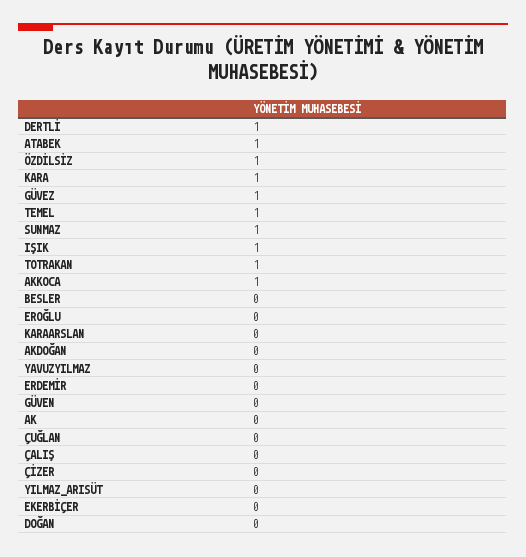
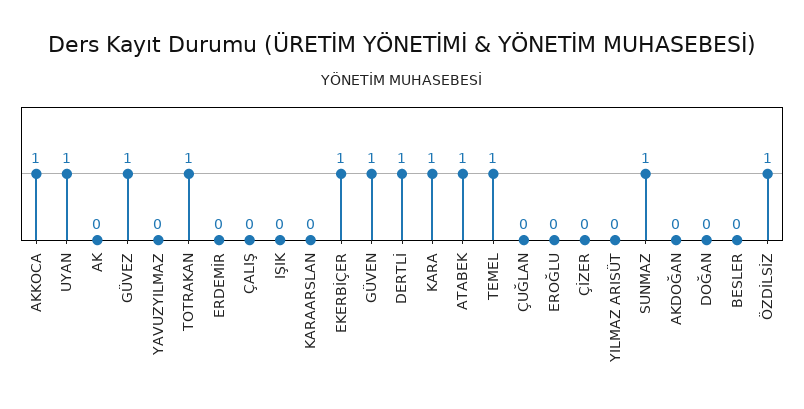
  {
    "DERTLİ": 1,
    "ATABEK": 1,
    "ÖZDİLSİZ": 1,
    "KARA": 1,
    "GÜVEZ": 1,
    "TEMEL": 1,
    "SUNMAZ": 1,
-   "IŞIK": 1,
+   "IŞIK": 0,
    "TOTRAKAN": 1,
    "AKKOCA": 1,
    "BESLER": 0,
    "EROĞLU": 0,
    "KARAARSLAN": 0,
    "AKDOĞAN": 0,
    "YAVUZYILMAZ": 0,
    "ERDEMİR": 0,
-   "GÜVEN": 0,
+   "GÜVEN": 1,
    "AK": 0,
    "ÇUĞLAN": 0,
    "ÇALIŞ": 0,
    "ÇİZER": 0,
    "YILMAZ_ARISÜT": 0,
-   "EKERBİÇER": 0,
+   "EKERBİÇER": 1,
-   "DOĞAN": 0
+   "DOĞAN": 0,
+   "UYAN": 1
  }

